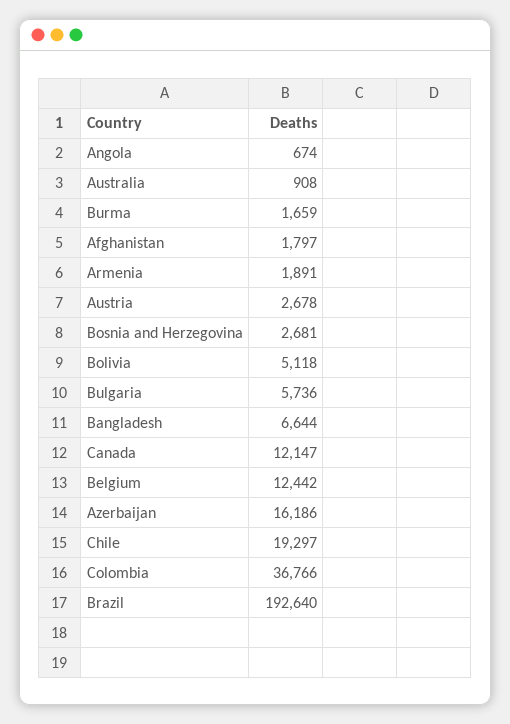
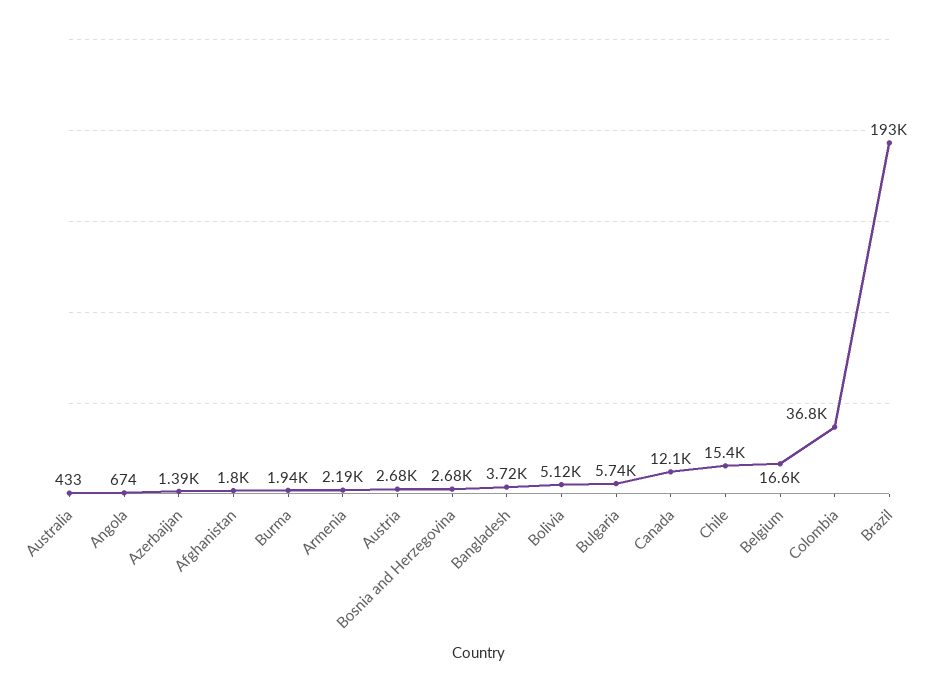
  {
    "Angola": 674,
-   "Australia": 908,
+   "Australia": 433,
-   "Burma": 1659,
+   "Burma": 1940,
    "Afghanistan": 1797,
-   "Armenia": 1891,
+   "Armenia": 2190,
    "Austria": 2678,
    "Bosnia and Herzegovina": 2681,
    "Bolivia": 5118,
    "Bulgaria": 5736,
-   "Bangladesh": 6644,
+   "Bangladesh": 3720,
    "Canada": 12147,
-   "Belgium": 12442,
+   "Belgium": 16600,
-   "Azerbaijan": 16186,
+   "Azerbaijan": 1390,
-   "Chile": 19297,
+   "Chile": 15400,
    "Colombia": 36766,
    "Brazil": 192640
  }

